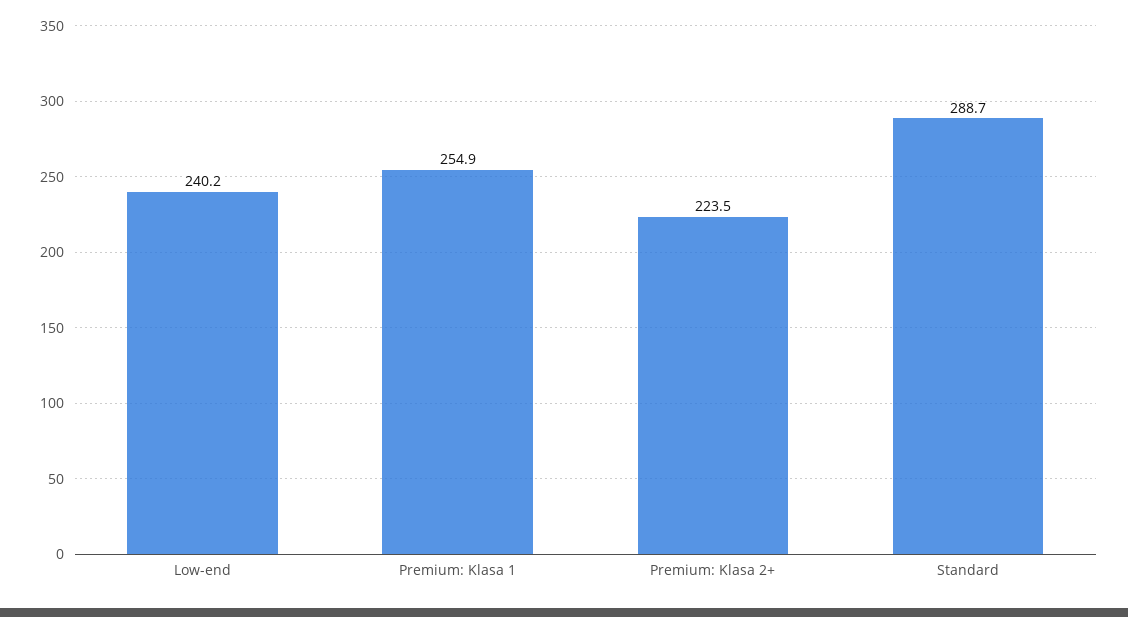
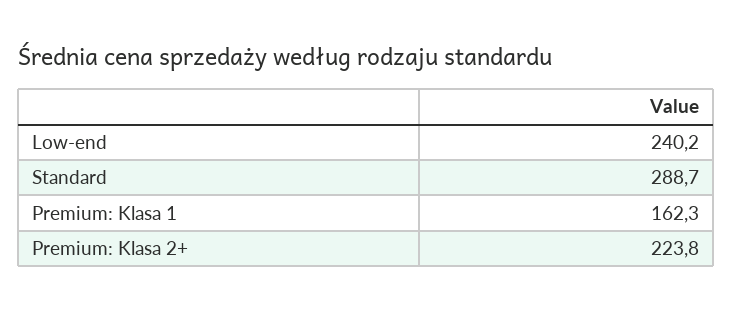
  {
    "Low-end": 240.2,
-   "Premium: Klasa 1": 254.9,
+   "Premium: Klasa 1": 162.3,
-   "Premium: Klasa 2+": 223.5,
+   "Premium: Klasa 2+": 223.8,
    "Standard": 288.7
  }

